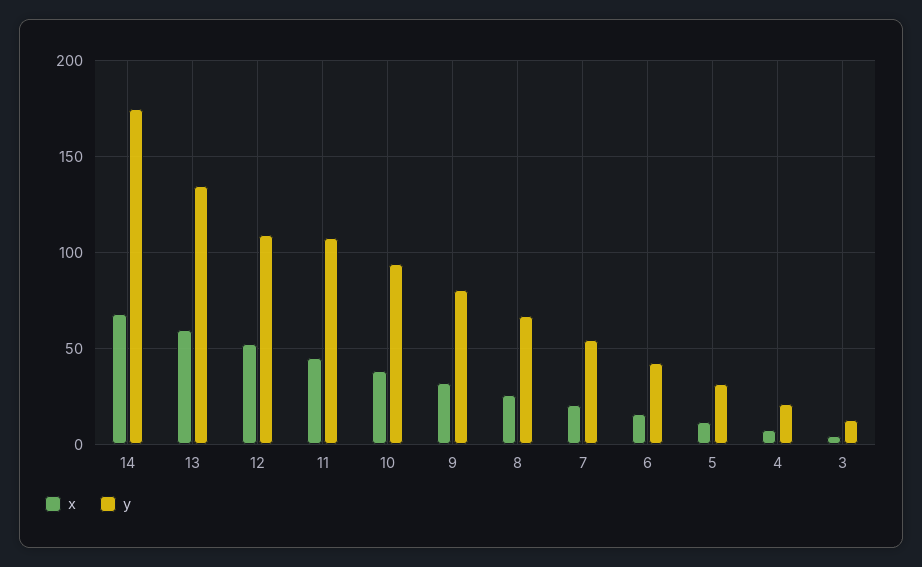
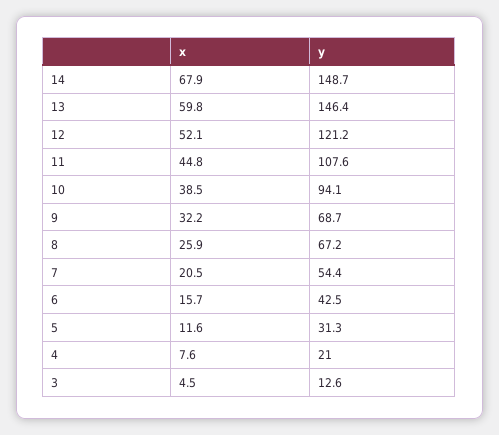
  {
    "x": {
      "14": 67.9,
      "13": 59.8,
      "12": 52.1,
      "11": 44.8,
      "10": 38.5,
      "9": 32.2,
      "8": 25.9,
      "7": 20.5,
      "6": 15.7,
      "5": 11.6,
      "4": 7.6,
      "3": 4.5
    },
    "y": {
-     "14": 175,
+     "14": 148.7,
-     "13": 135,
+     "13": 146.4,
-     "12": 110,
+     "12": 121.2,
      "11": 107.6,
      "10": 94.1,
-     "9": 80,
+     "9": 68.7,
      "8": 67.2,
      "7": 54.4,
      "6": 42.5,
      "5": 31.3,
      "4": 21,
      "3": 12.6
    }
  }

